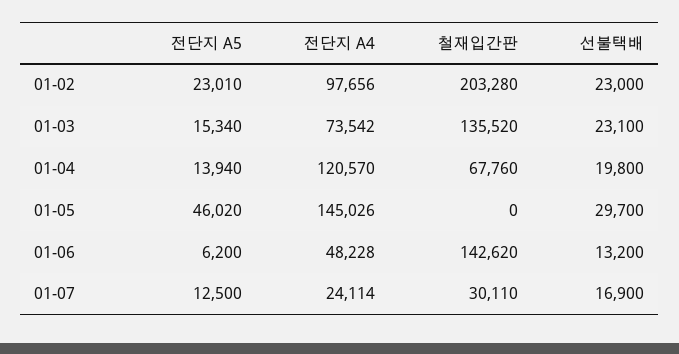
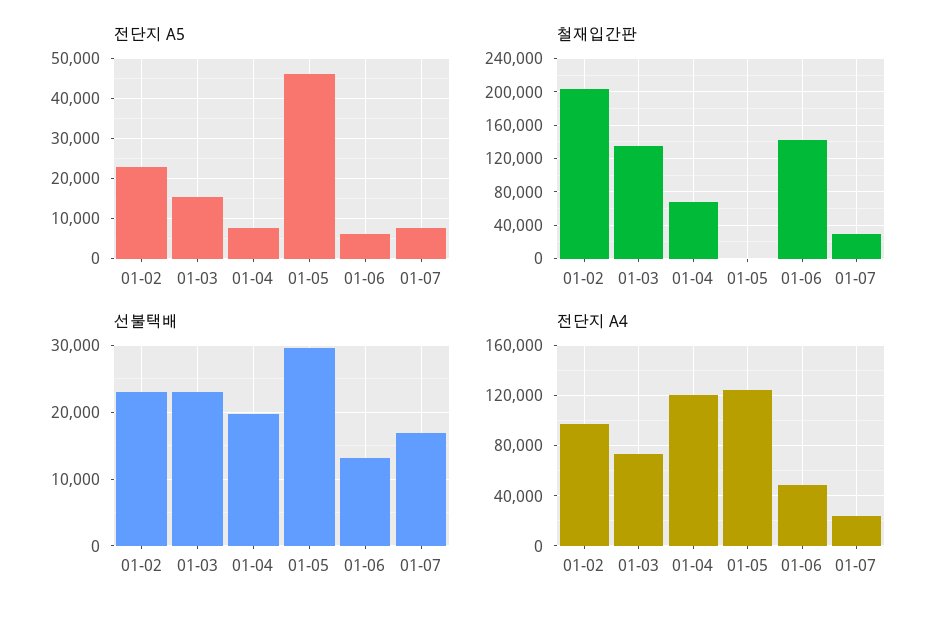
  {
    "전단지 A5": {
      "01-02": 23010,
      "01-03": 15340,
-     "01-04": 13940,
+     "01-04": 8000,
      "01-05": 46020,
      "01-06": 6200,
-     "01-07": 12500
+     "01-07": 8000
    },
    "전단지 A4": {
      "01-02": 97656,
      "01-03": 73542,
      "01-04": 120570,
-     "01-05": 145026,
+     "01-05": 125000,
      "01-06": 48228,
      "01-07": 24114
    },
    "철재입간판": {
      "01-02": 203280,
      "01-03": 135520,
      "01-04": 67760,
      "01-05": 0,
      "01-06": 142620,
      "01-07": 30110
    },
    "선불택배": {
      "01-02": 23000,
      "01-03": 23100,
      "01-04": 19800,
      "01-05": 29700,
      "01-06": 13200,
      "01-07": 16900
    }
  }

